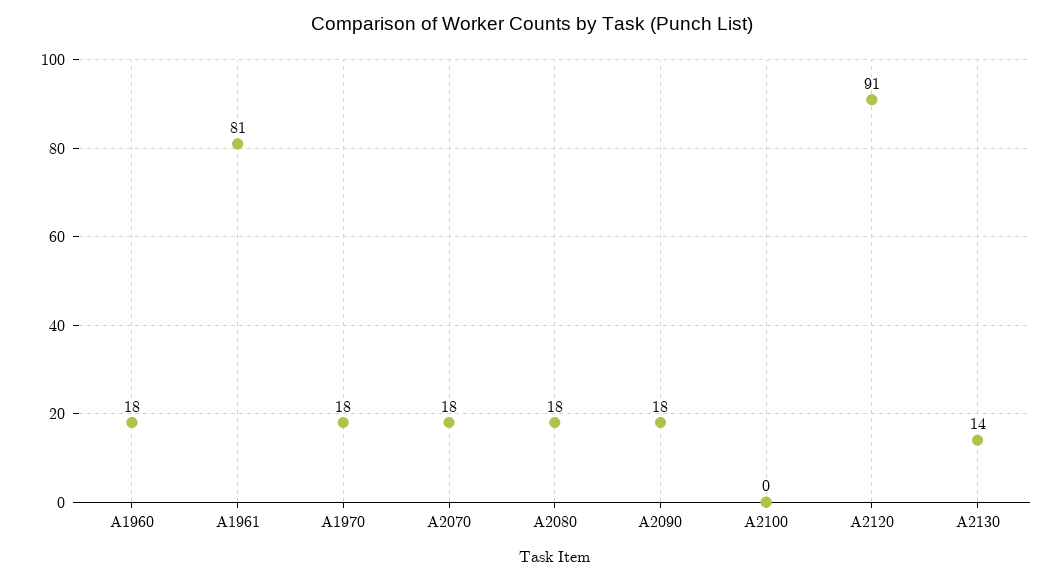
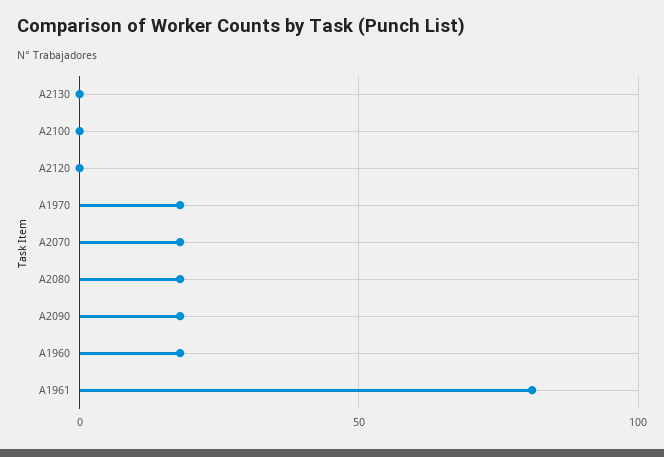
  {
    "A1960": 18,
    "A1961": 81,
    "A1970": 18,
    "A2070": 18,
    "A2080": 18,
    "A2090": 18,
    "A2100": 0,
-   "A2120": 91,
+   "A2120": 0,
-   "A2130": 14
+   "A2130": 0
  }

